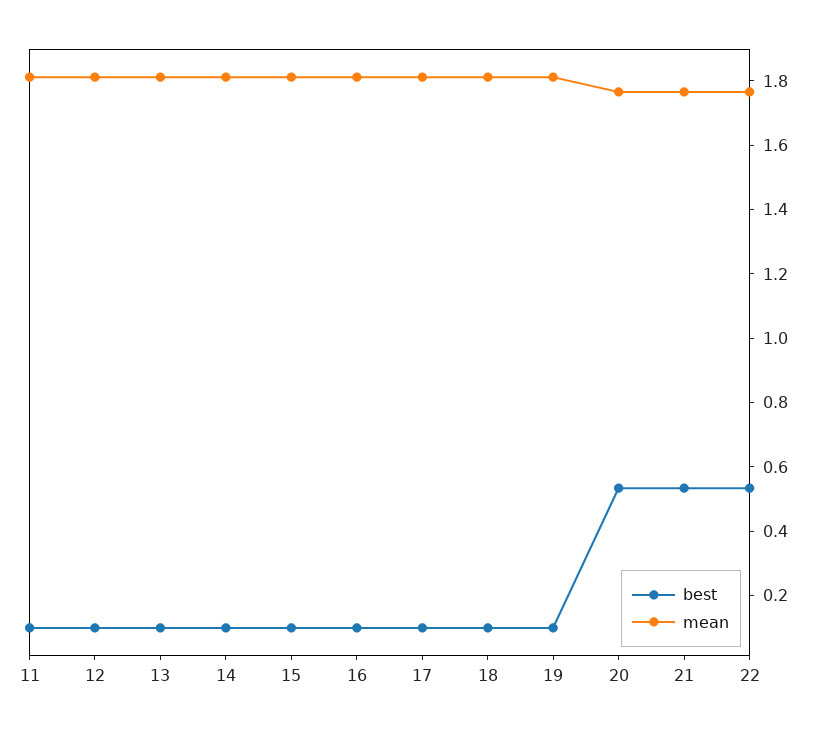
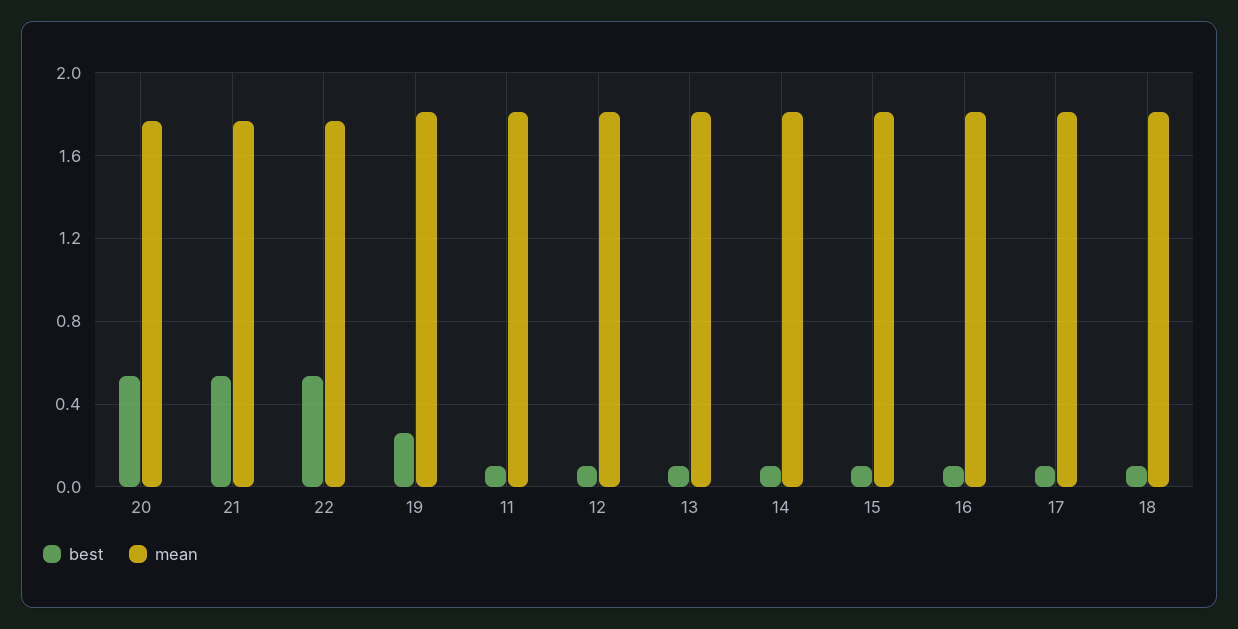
  {
    "best": {
      "11": 0.1,
      "12": 0.1,
      "13": 0.1,
      "14": 0.1,
      "15": 0.1,
      "16": 0.1,
      "17": 0.1,
      "18": 0.1,
-     "19": 0.1,
+     "19": 0.25,
      "20": 0.55,
      "21": 0.55,
      "22": 0.55
    },
    "mean": {
      "11": 1.8,
      "12": 1.8,
      "13": 1.8,
      "14": 1.8,
      "15": 1.8,
      "16": 1.8,
      "17": 1.8,
      "18": 1.8,
      "19": 1.8,
      "20": 1.75,
      "21": 1.75,
      "22": 1.75
    }
  }

